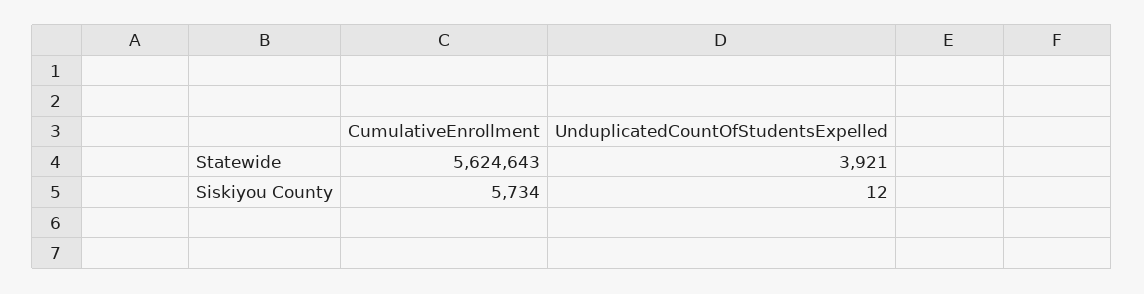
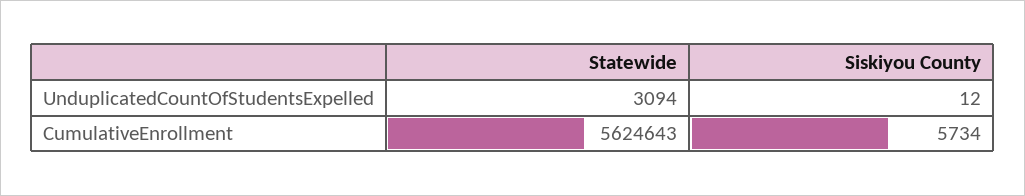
  {
    "CumulativeEnrollment": {
      "Statewide": 5624643,
      "Siskiyou County": 5734
    },
    "UnduplicatedCountOfStudentsExpelled": {
-     "Statewide": 3921,
+     "Statewide": 3094,
      "Siskiyou County": 12
    }
  }

